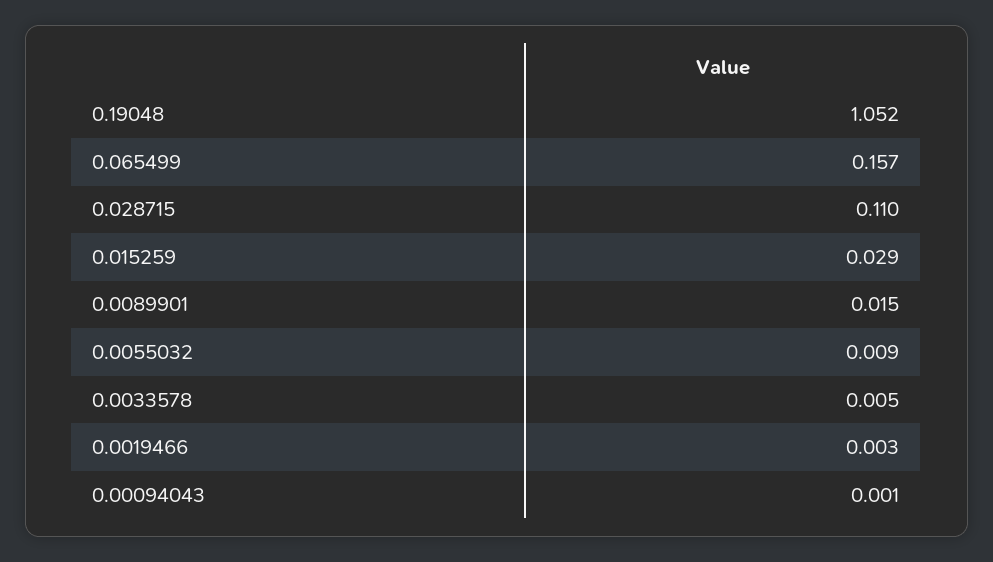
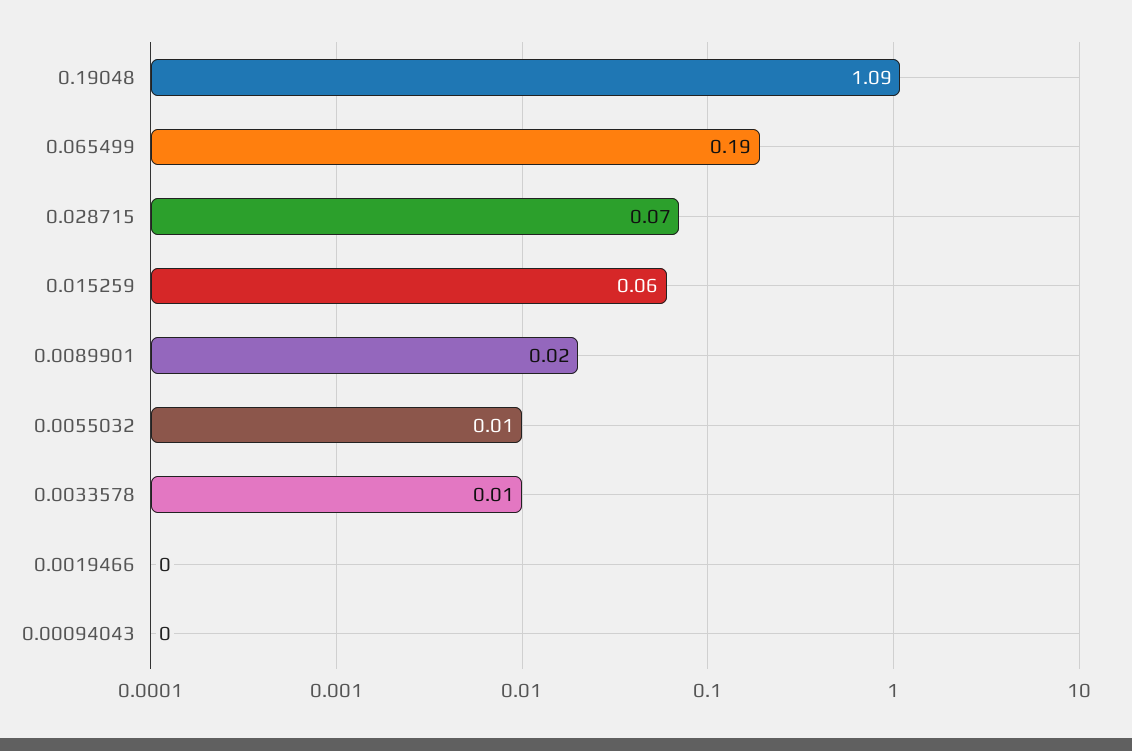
  {
-   "0.19048": 1.052,
+   "0.19048": 1.09,
-   "0.065499": 0.157,
+   "0.065499": 0.19,
-   "0.028715": 0.11,
+   "0.028715": 0.07,
-   "0.015259": 0.029,
+   "0.015259": 0.06,
    "0.0089901": 0.015,
    "0.0055032": 0.009,
    "0.0033578": 0.005,
    "0.0019466": 0.003,
    "0.00094043": 0.001
  }

